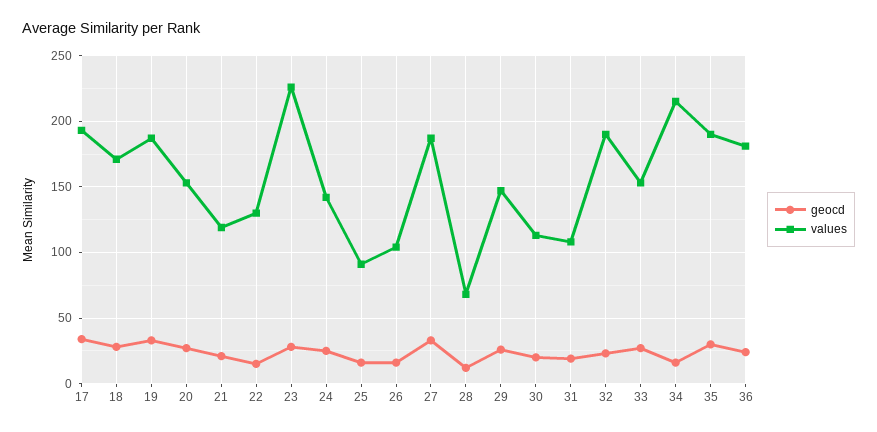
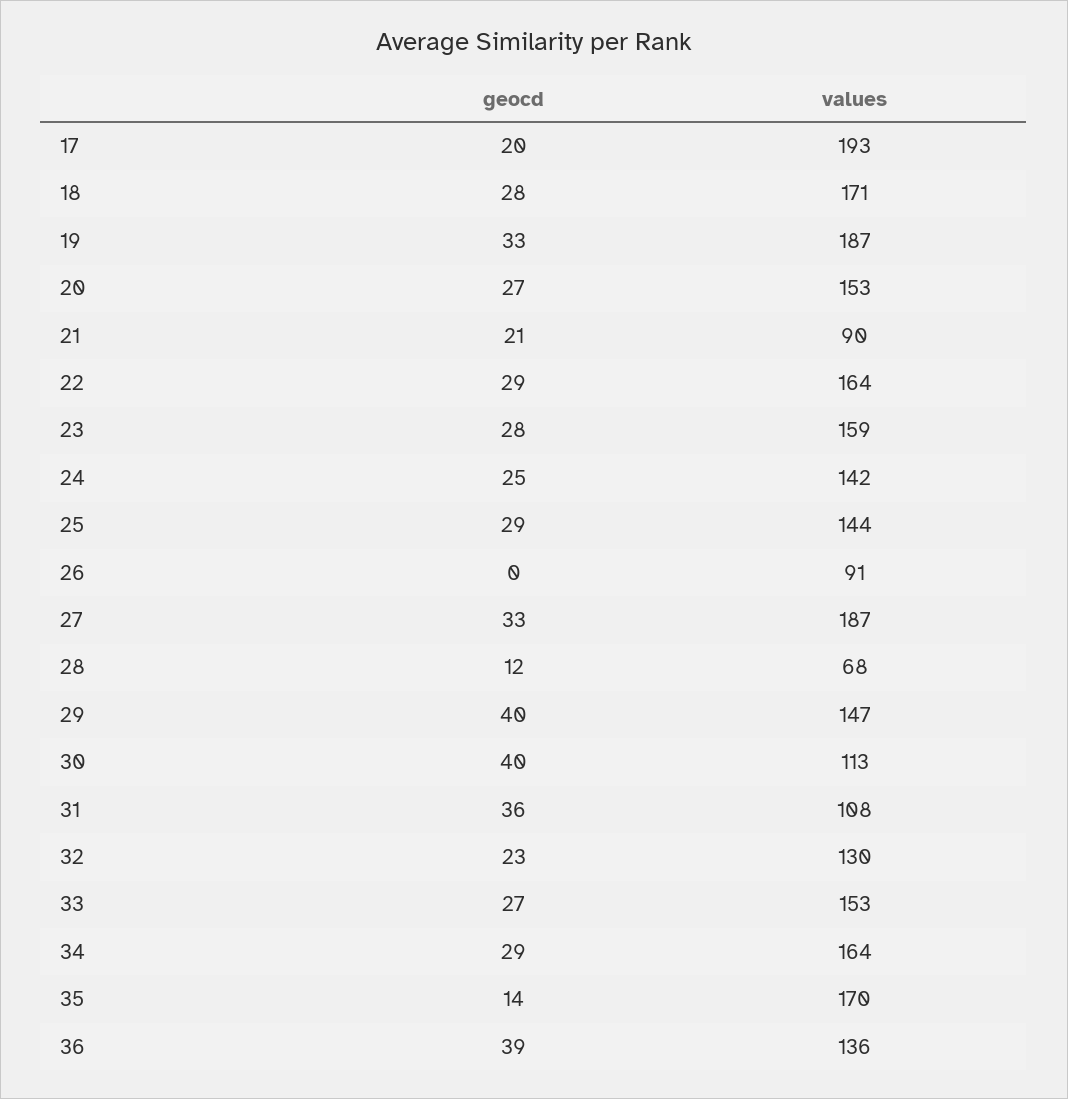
  {
    "geocd": {
-     "17": 35,
+     "17": 20,
      "18": 28,
      "19": 33,
      "20": 27,
      "21": 21,
-     "22": 15,
+     "22": 29,
      "23": 28,
      "24": 25,
-     "25": 15,
+     "25": 29,
-     "26": 15,
+     "26": 0,
      "27": 33,
      "28": 12,
-     "29": 25,
+     "29": 40,
-     "30": 20,
+     "30": 40,
-     "31": 20,
+     "31": 36,
      "32": 23,
      "33": 27,
-     "34": 15,
+     "34": 29,
-     "35": 30,
+     "35": 14,
-     "36": 25
+     "36": 39
    },
    "values": {
      "17": 193,
      "18": 171,
      "19": 187,
      "20": 153,
-     "21": 120,
+     "21": 90,
-     "22": 130,
+     "22": 164,
-     "23": 225,
+     "23": 159,
      "24": 142,
-     "25": 90,
+     "25": 144,
-     "26": 105,
+     "26": 91,
      "27": 187,
      "28": 68,
      "29": 147,
      "30": 113,
      "31": 108,
-     "32": 190,
+     "32": 130,
      "33": 153,
-     "34": 215,
+     "34": 164,
-     "35": 190,
+     "35": 170,
-     "36": 180
+     "36": 136
    }
  }

